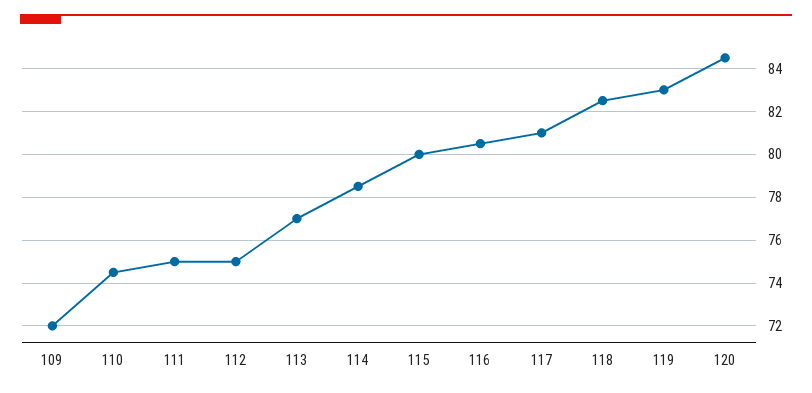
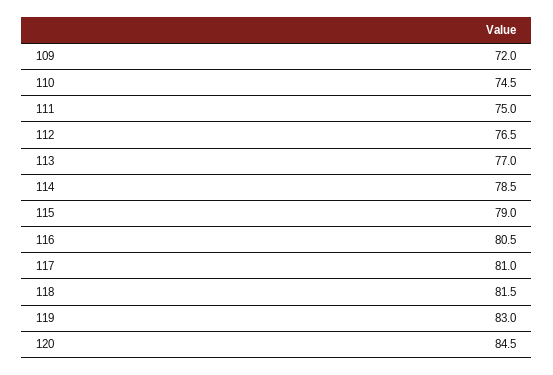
  {
    "109": 72,
    "110": 74.5,
    "111": 75,
-   "112": 75,
+   "112": 76.5,
    "113": 77,
    "114": 78.5,
-   "115": 80,
+   "115": 79,
    "116": 80.5,
    "117": 81,
-   "118": 82.5,
+   "118": 81.5,
    "119": 83,
    "120": 84.5
  }

